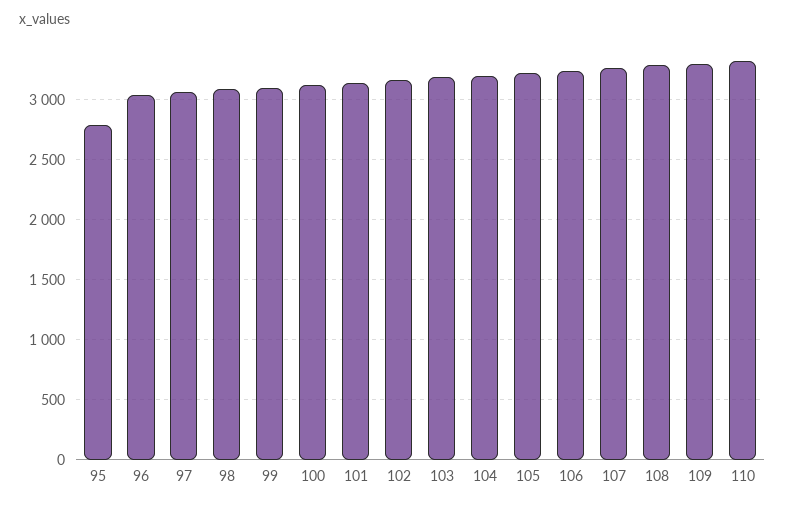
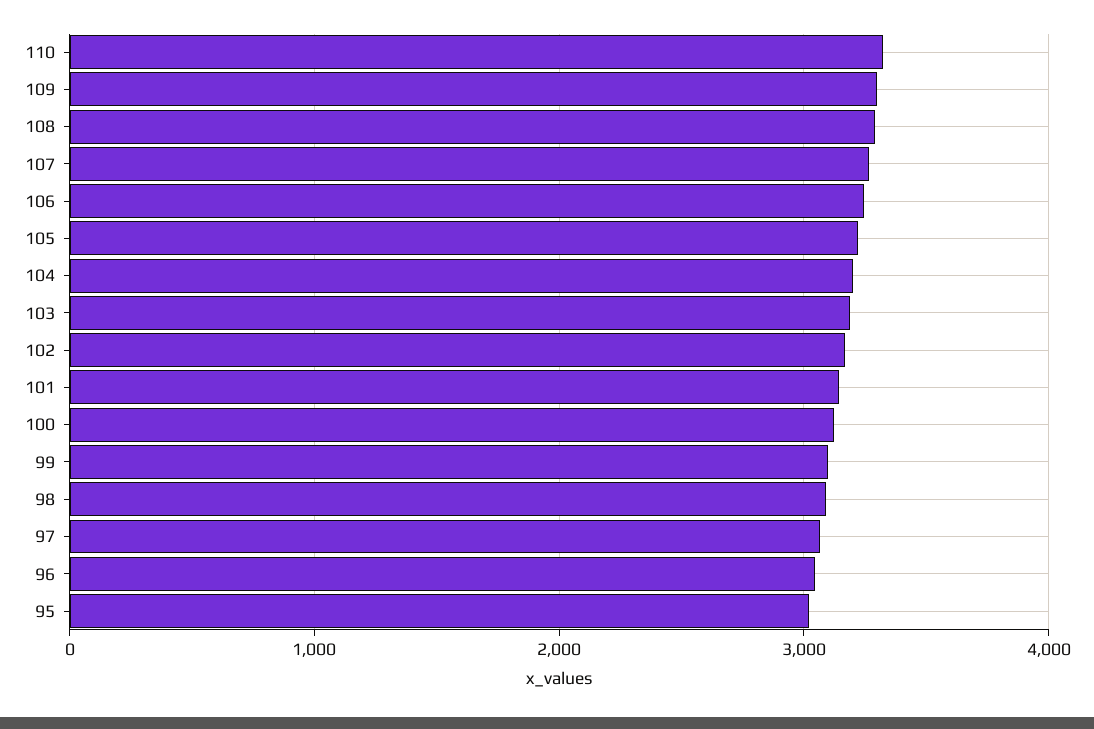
  {
-   "95": 2800,
+   "95": 3000,
    "96": 3000,
    "97": 3100,
    "98": 3100,
    "99": 3100,
    "100": 3100,
    "101": 3100,
    "102": 3200,
    "103": 3200,
    "104": 3200,
    "105": 3200,
    "106": 3200,
    "107": 3300,
    "108": 3300,
    "109": 3300,
    "110": 3300
  }

